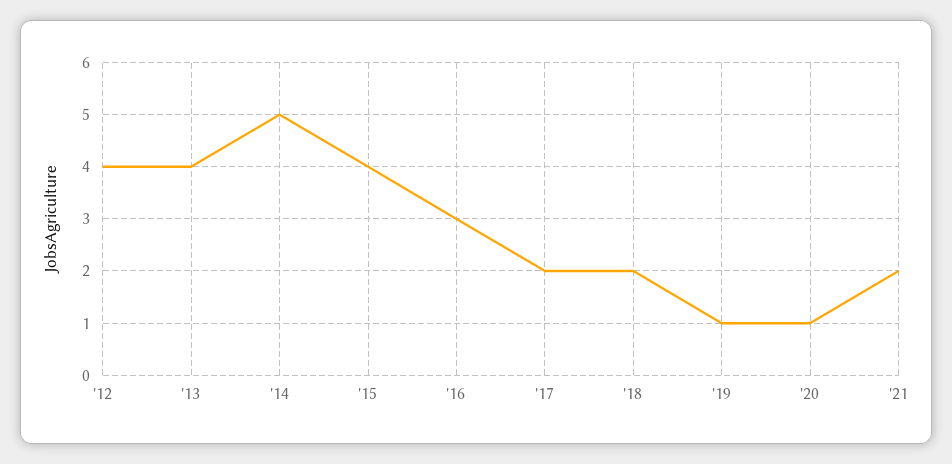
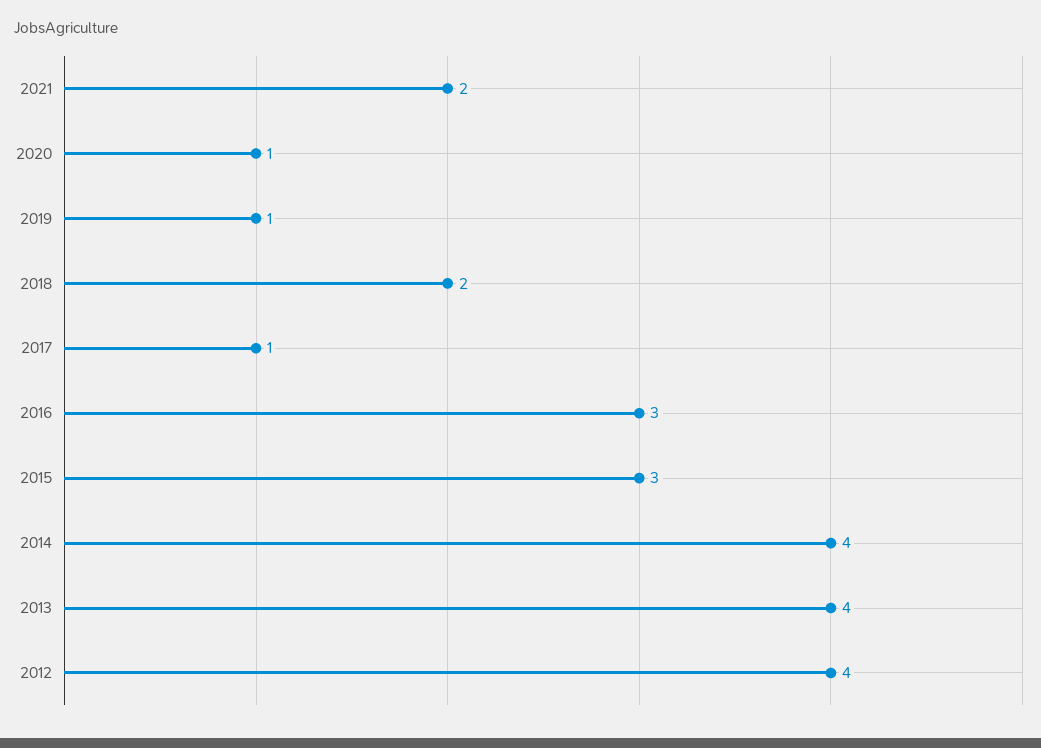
  {
    "'12": 4,
    "'13": 4,
-   "'14": 5,
+   "'14": 4,
-   "'15": 4,
+   "'15": 3,
    "'16": 3,
-   "'17": 2,
+   "'17": 1,
    "'18": 2,
    "'19": 1,
    "'20": 1,
    "'21": 2
  }

